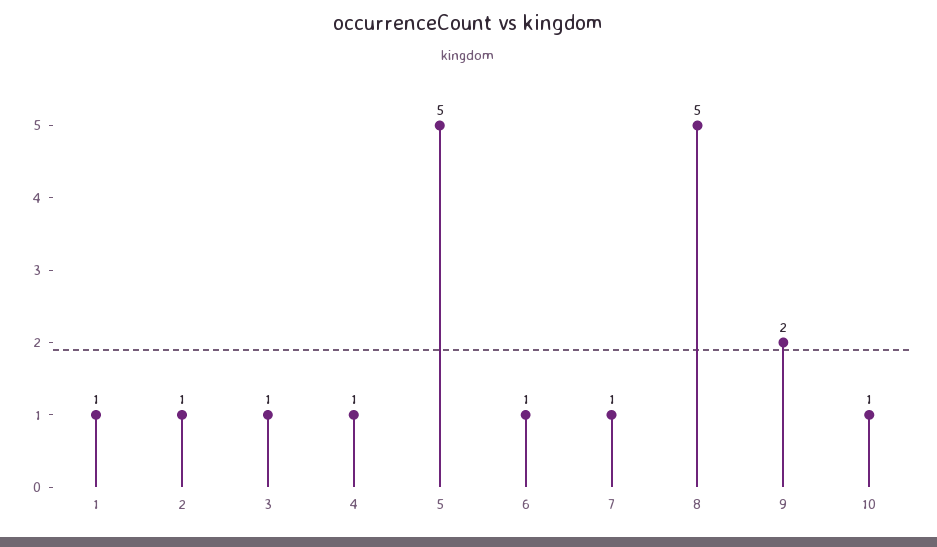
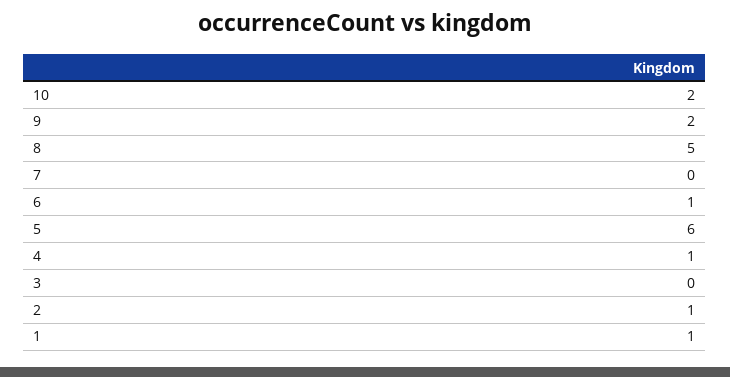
  {
    "1": 1,
    "2": 1,
-   "3": 1,
+   "3": 0,
    "4": 1,
-   "5": 5,
+   "5": 6,
    "6": 1,
-   "7": 1,
+   "7": 0,
    "8": 5,
    "9": 2,
-   "10": 1
+   "10": 2
  }

